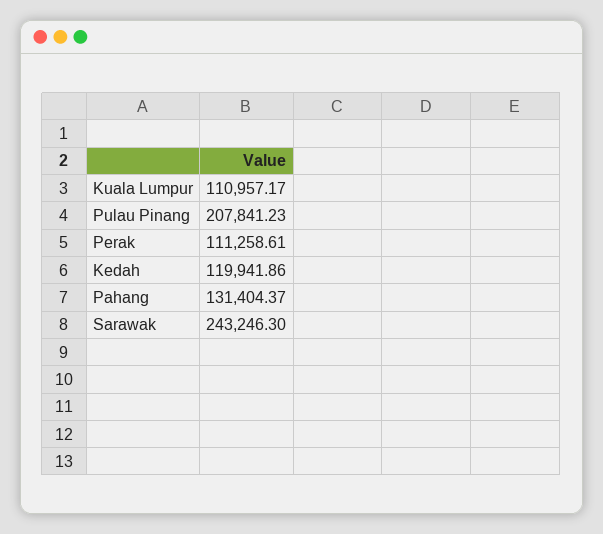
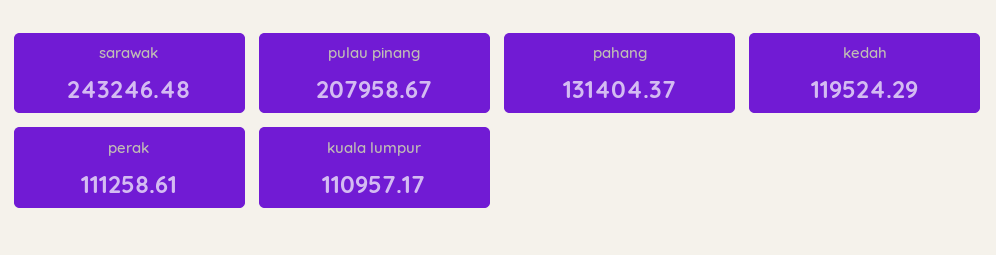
  {
    "Kuala Lumpur": 110957.17,
-   "Pulau Pinang": 207841.23,
+   "Pulau Pinang": 207958.67,
    "Perak": 111258.61,
-   "Kedah": 119941.86,
+   "Kedah": 119524.29,
    "Pahang": 131404.37,
-   "Sarawak": 243246.3
+   "Sarawak": 243246.48
  }

